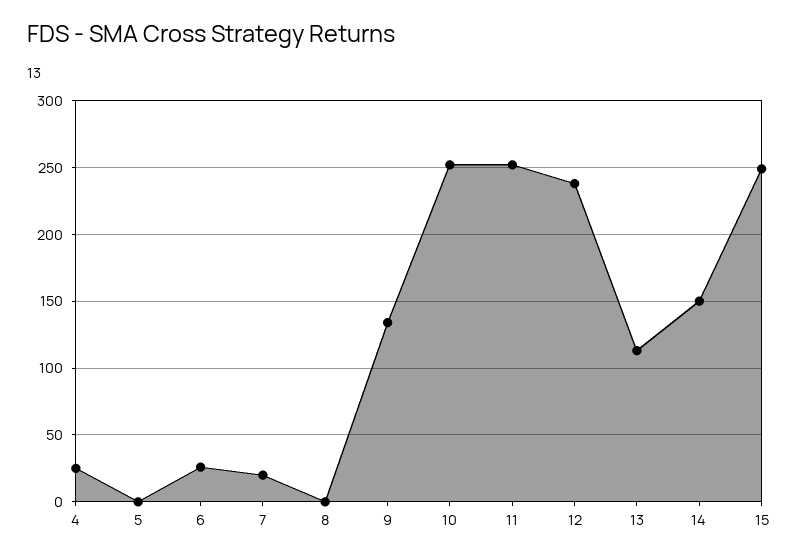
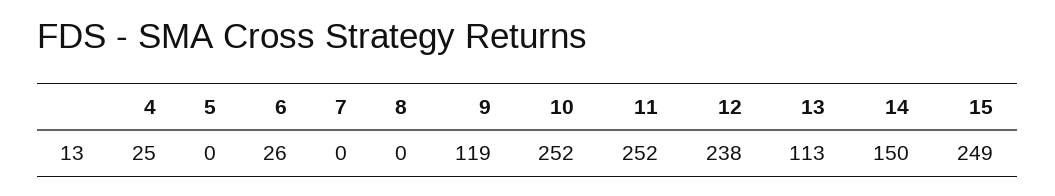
  {
    "4": 25,
    "5": 0,
    "6": 26,
-   "7": 20,
+   "7": 0,
    "8": 0,
-   "9": 135,
+   "9": 119,
    "10": 252,
    "11": 252,
    "12": 238,
    "13": 113,
    "14": 150,
    "15": 249
  }

